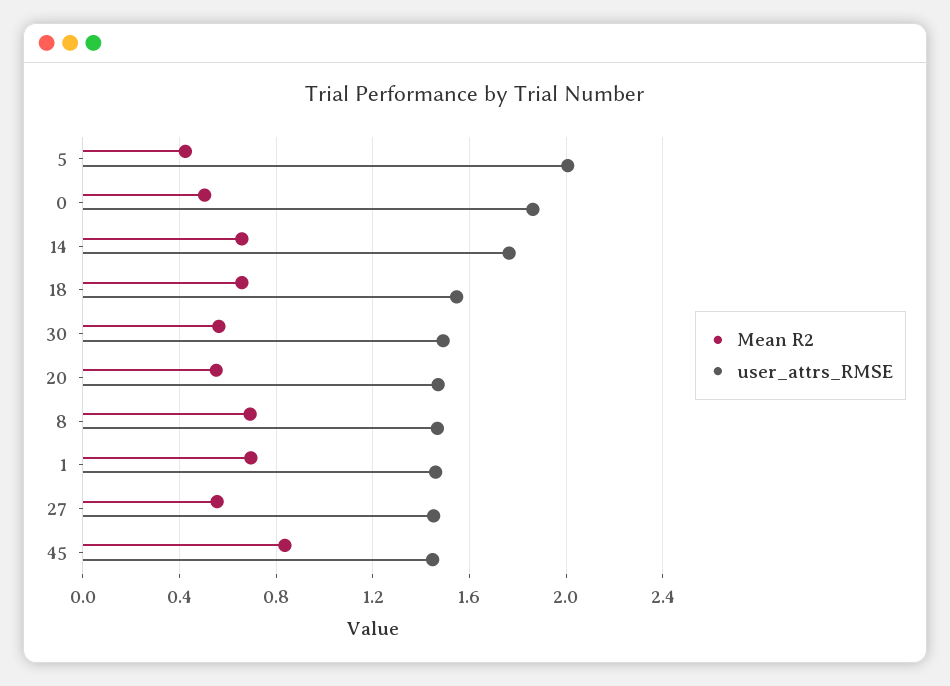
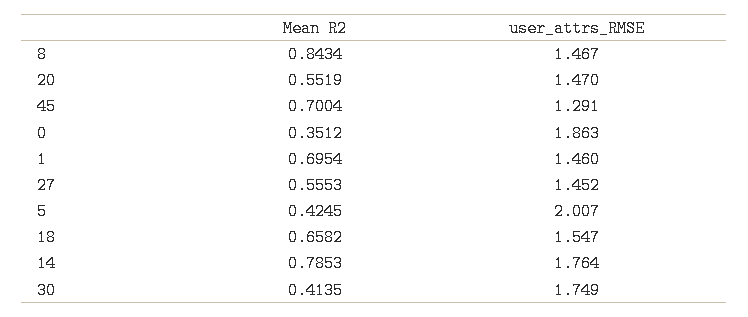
  {
    "Mean R2": {
      "5": 0.4245,
-     "0": 0.5,
+     "0": 0.3512,
-     "14": 0.65,
+     "14": 0.7853,
      "18": 0.6582,
-     "30": 0.55,
+     "30": 0.4135,
      "20": 0.5519,
-     "8": 0.7,
+     "8": 0.8434,
      "1": 0.6954,
      "27": 0.5553,
-     "45": 0.85
+     "45": 0.7004
    },
    "user_attrs_RMSE": {
      "5": 2.007,
      "0": 1.863,
      "14": 1.764,
      "18": 1.547,
-     "30": 1.5,
+     "30": 1.749,
      "20": 1.47,
      "8": 1.467,
      "1": 1.46,
      "27": 1.452,
-     "45": 1.45
+     "45": 1.291
    }
  }

